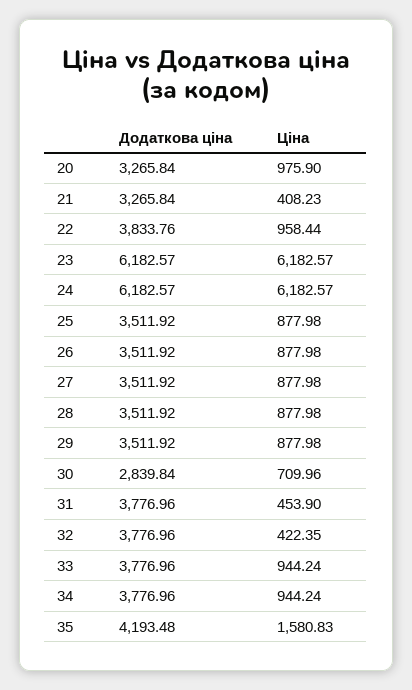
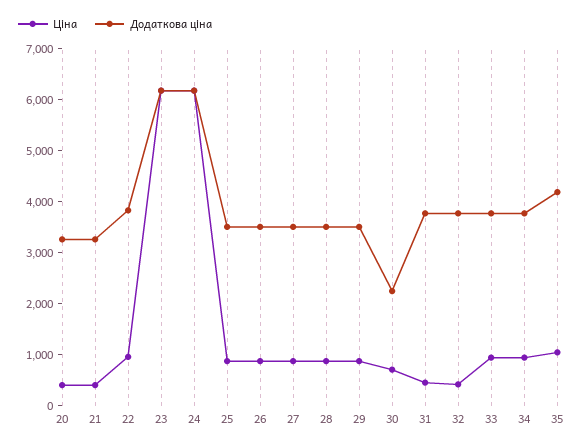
  {
    "Додаткова ціна": {
      "20": 3265.84,
      "21": 3265.84,
      "22": 3833.76,
      "23": 6182.57,
      "24": 6182.57,
      "25": 3511.92,
      "26": 3511.92,
      "27": 3511.92,
      "28": 3511.92,
      "29": 3511.92,
-     "30": 2839.84,
+     "30": 2200,
      "31": 3776.96,
      "32": 3776.96,
      "33": 3776.96,
      "34": 3776.96,
      "35": 4193.48
    },
    "Ціна": {
-     "20": 975.9,
+     "20": 400,
      "21": 408.23,
      "22": 958.44,
      "23": 6182.57,
      "24": 6182.57,
      "25": 877.98,
      "26": 877.98,
      "27": 877.98,
      "28": 877.98,
      "29": 877.98,
      "30": 709.96,
      "31": 453.9,
      "32": 422.35,
      "33": 944.24,
      "34": 944.24,
-     "35": 1580.83
+     "35": 1000
    }
  }

